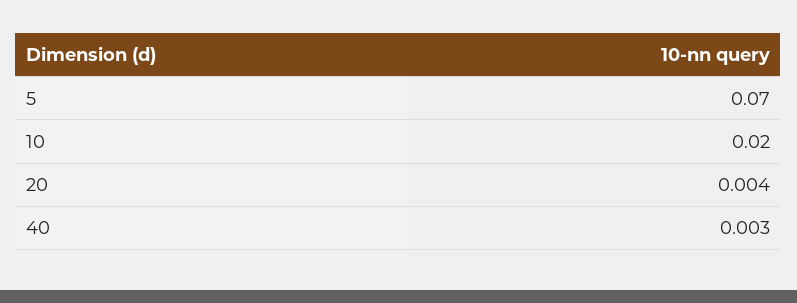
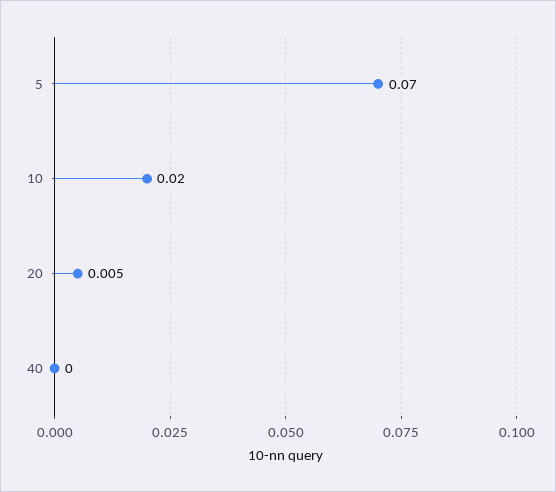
  {
    "5": 0.07,
    "10": 0.02,
-   "20": 0.004,
+   "20": 0.005,
-   "40": 0.003
+   "40": 0
  }

